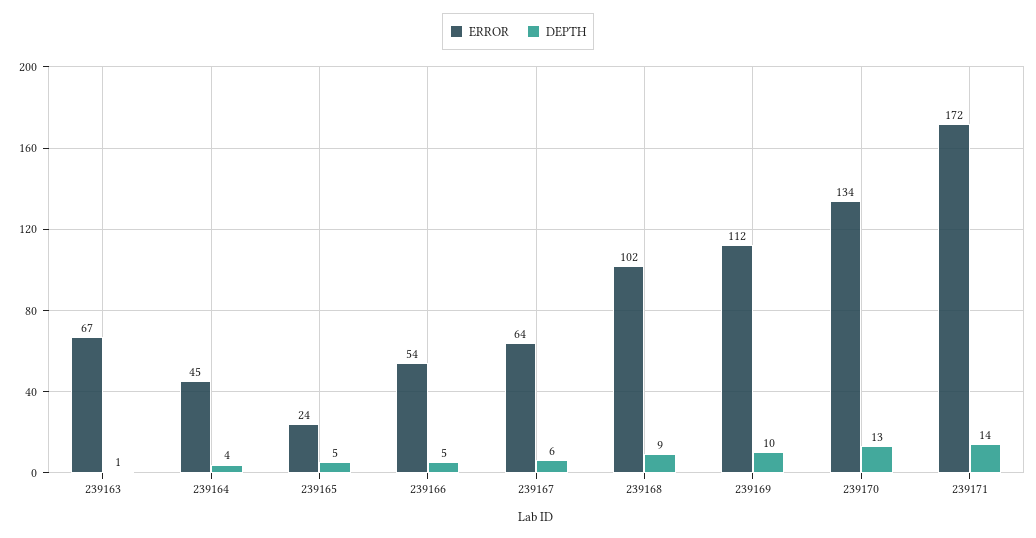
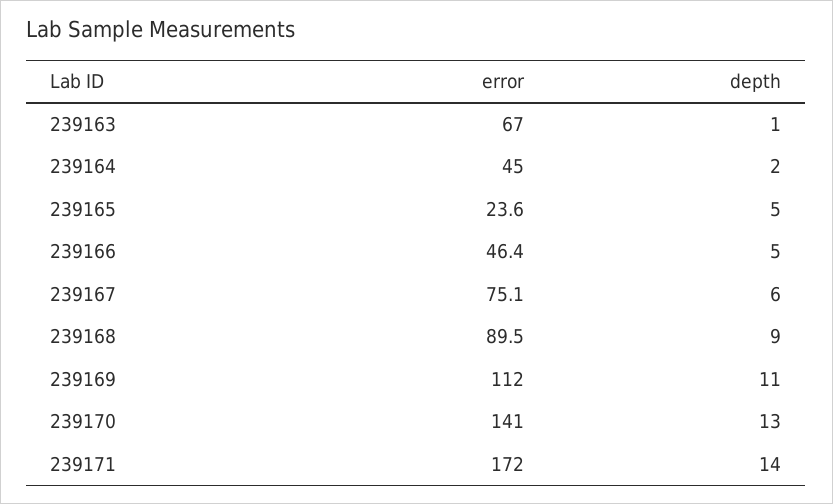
  {
    "ERROR": {
      "239163": 67,
      "239164": 45,
      "239165": 23.6,
-     "239166": 54,
+     "239166": 46.4,
-     "239167": 64,
+     "239167": 75.1,
-     "239168": 102,
+     "239168": 89.5,
      "239169": 112,
-     "239170": 134,
+     "239170": 141,
      "239171": 172
    },
    "DEPTH": {
      "239163": 1,
-     "239164": 4,
+     "239164": 2,
      "239165": 5,
      "239166": 5,
      "239167": 6,
      "239168": 9,
-     "239169": 10,
+     "239169": 11,
      "239170": 13,
      "239171": 14
    }
  }

